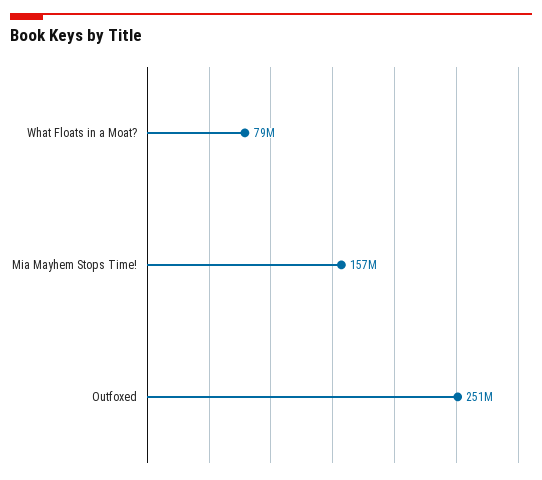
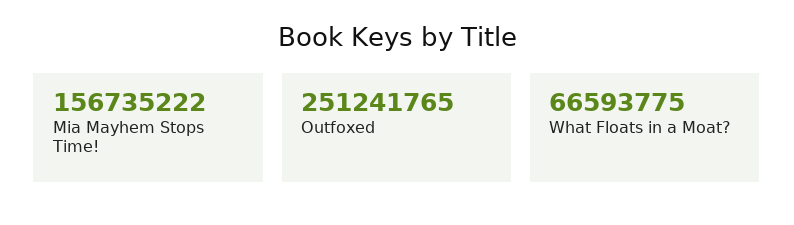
  {
-   "What Floats in a Moat?": 79000000,
+   "What Floats in a Moat?": 66593775,
    "Mia Mayhem Stops Time!": 156735222,
    "Outfoxed": 251241765
  }

